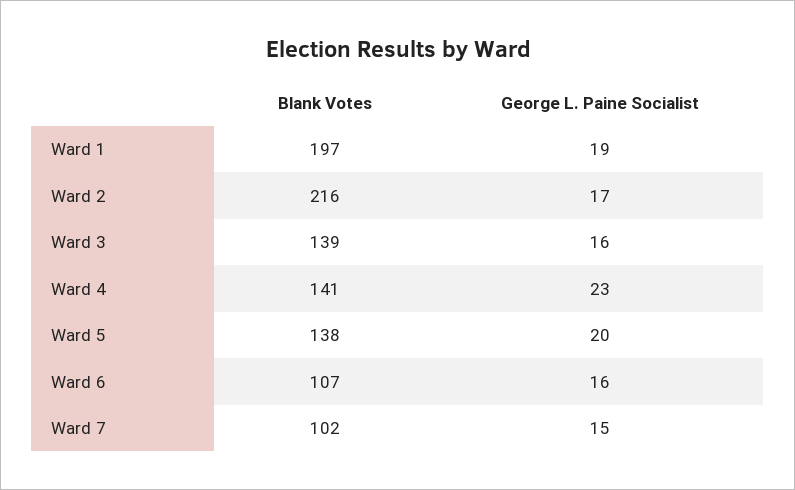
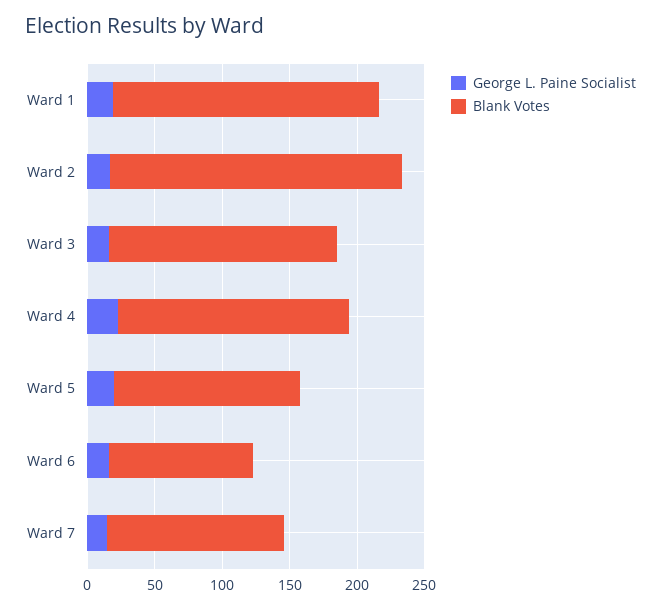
  {
    "Blank Votes": {
      "Ward 1": 197,
      "Ward 2": 216,
-     "Ward 3": 139,
+     "Ward 3": 170,
-     "Ward 4": 141,
+     "Ward 4": 170,
      "Ward 5": 138,
      "Ward 6": 107,
-     "Ward 7": 102
+     "Ward 7": 130
    },
    "George L. Paine Socialist": {
      "Ward 1": 19,
      "Ward 2": 17,
      "Ward 3": 16,
      "Ward 4": 23,
      "Ward 5": 20,
      "Ward 6": 16,
      "Ward 7": 15
    }
  }

